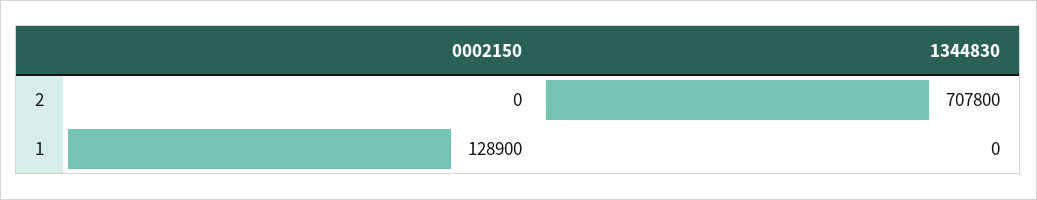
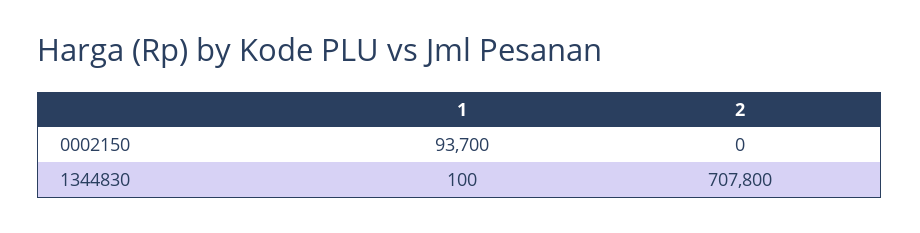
  {
    "0002150": {
      "2": 0,
-     "1": 128900
+     "1": 93700
    },
    "1344830": {
      "2": 707800,
-     "1": 0
+     "1": 100
    }
  }

